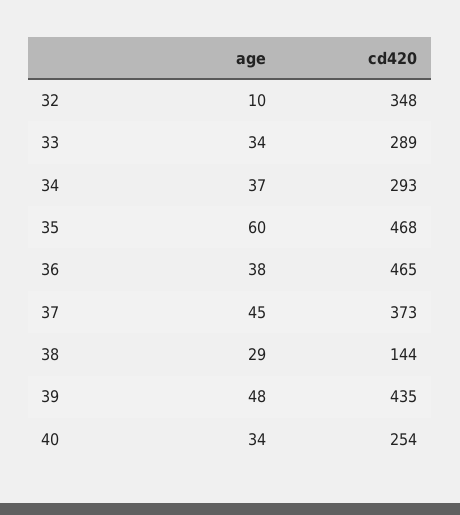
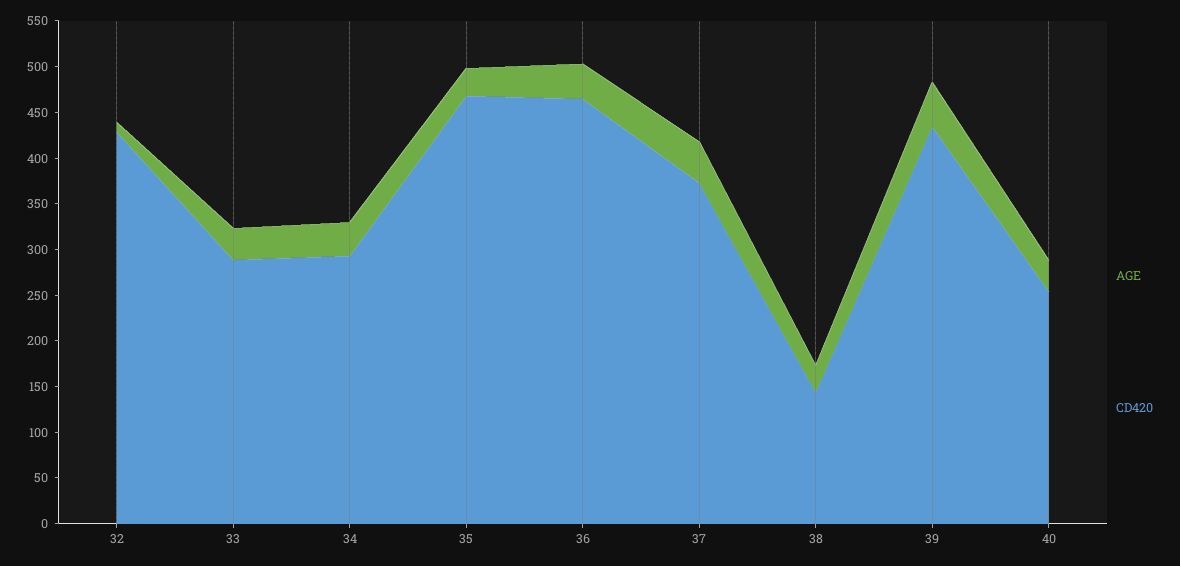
  {
    "age": {
      "32": 10,
      "33": 34,
      "34": 37,
-     "35": 60,
+     "35": 30,
      "36": 38,
      "37": 45,
      "38": 29,
      "39": 48,
      "40": 34
    },
    "cd420": {
-     "32": 348,
+     "32": 430,
      "33": 289,
      "34": 293,
      "35": 468,
      "36": 465,
      "37": 373,
      "38": 144,
      "39": 435,
      "40": 254
    }
  }

